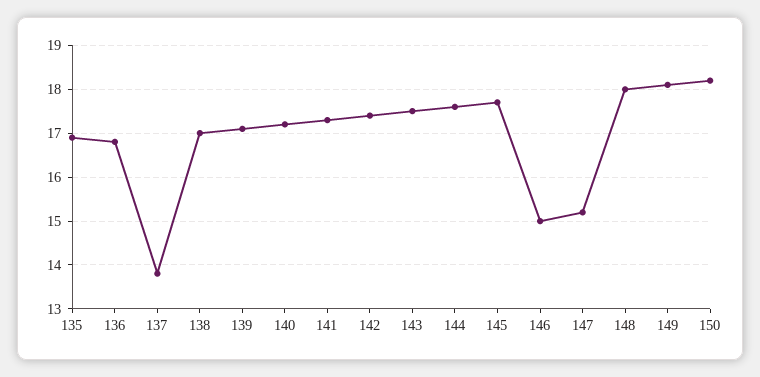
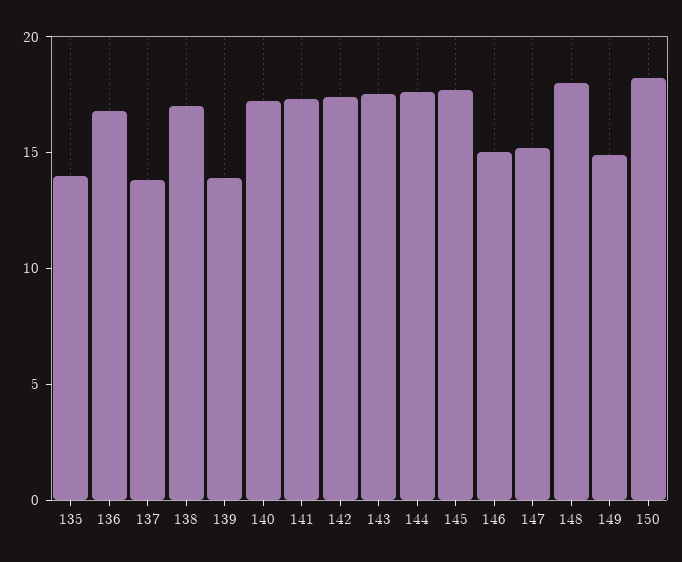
  {
-   "135": 17,
+   "135": 14,
    "136": 17,
    "137": 14,
    "138": 17,
-   "139": 17,
+   "139": 14,
    "140": 17,
    "141": 17.5,
    "142": 17.5,
    "143": 17.5,
    "144": 17.5,
    "145": 17.5,
    "146": 15,
    "147": 15,
    "148": 18,
-   "149": 18,
+   "149": 15,
    "150": 18
  }

